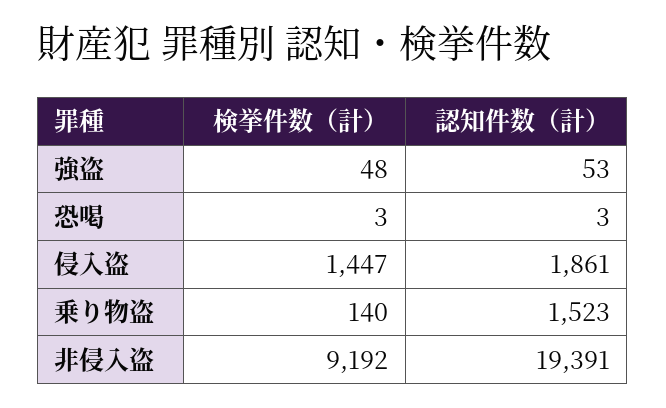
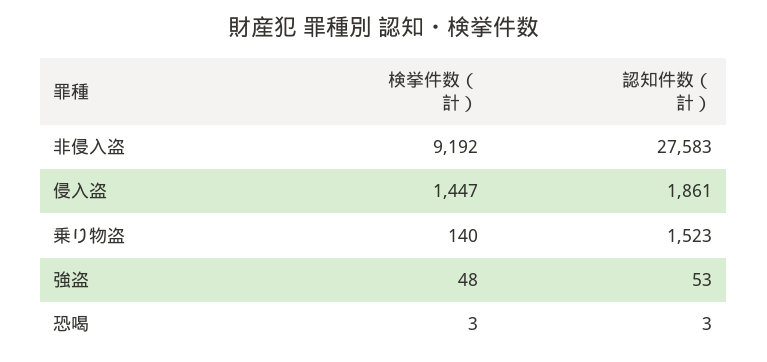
  {
    "検挙件数（計）": {
      "強盗": 48,
      "恐喝": 3,
      "侵入盗": 1447,
      "乗り物盗": 140,
      "非侵入盗": 9192
    },
    "認知件数（計）": {
      "強盗": 53,
      "恐喝": 3,
      "侵入盗": 1861,
      "乗り物盗": 1523,
-     "非侵入盗": 19391
+     "非侵入盗": 27583
    }
  }

